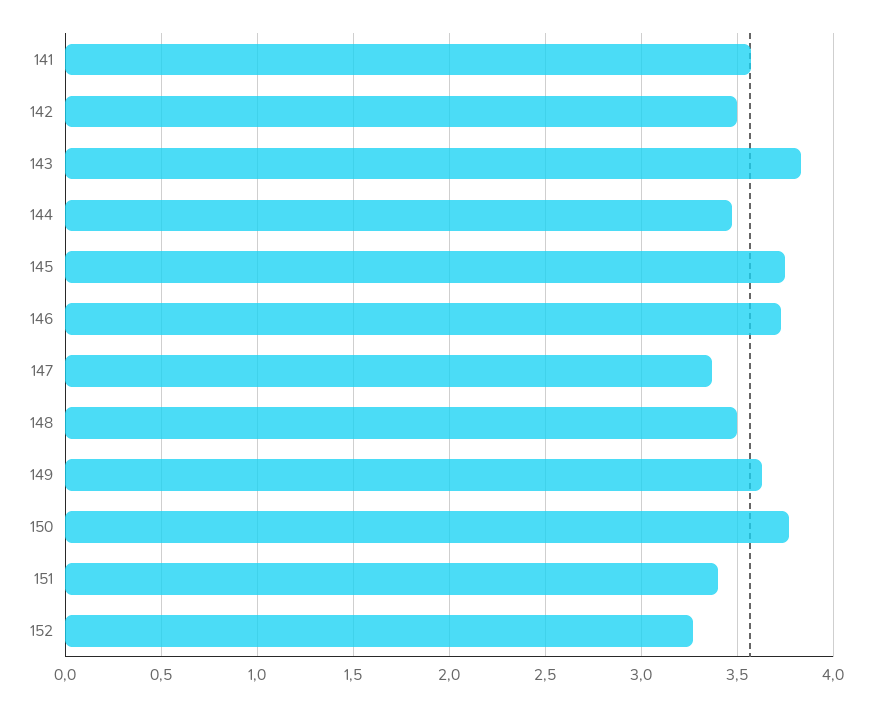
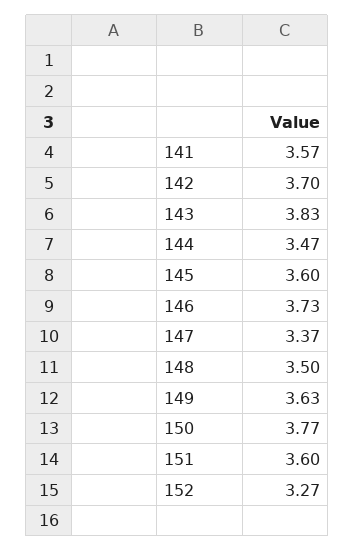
  {
    "141": 3.57,
-   "142": 3.5,
+   "142": 3.7,
    "143": 3.83,
    "144": 3.47,
-   "145": 3.75,
+   "145": 3.6,
    "146": 3.73,
    "147": 3.37,
    "148": 3.5,
    "149": 3.63,
    "150": 3.77,
-   "151": 3.4,
+   "151": 3.6,
    "152": 3.27
  }

